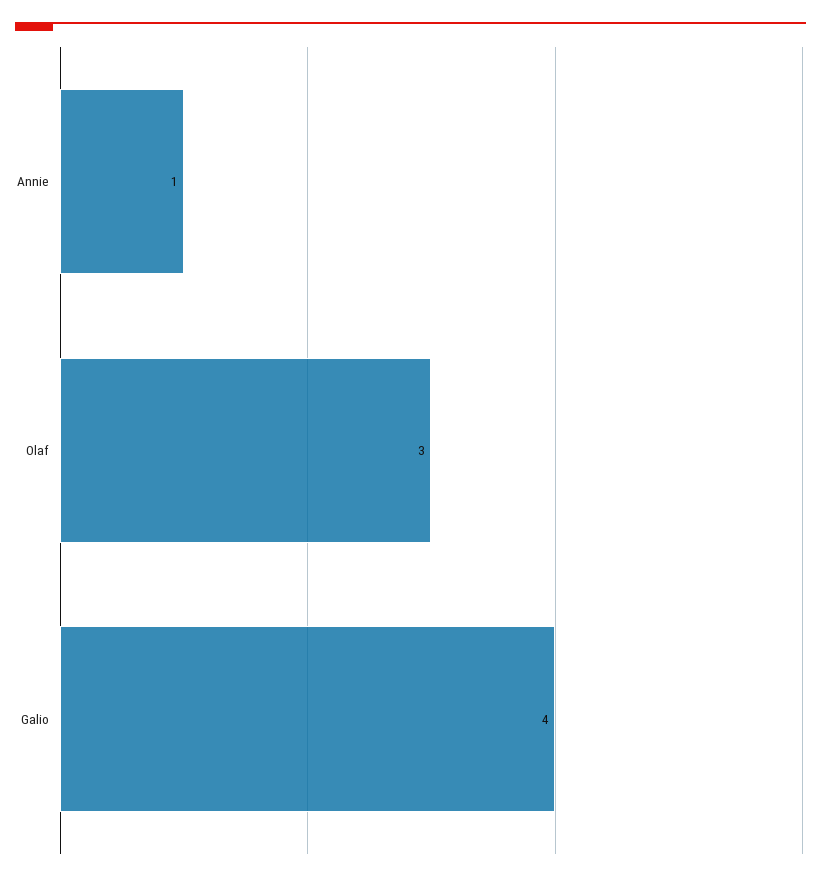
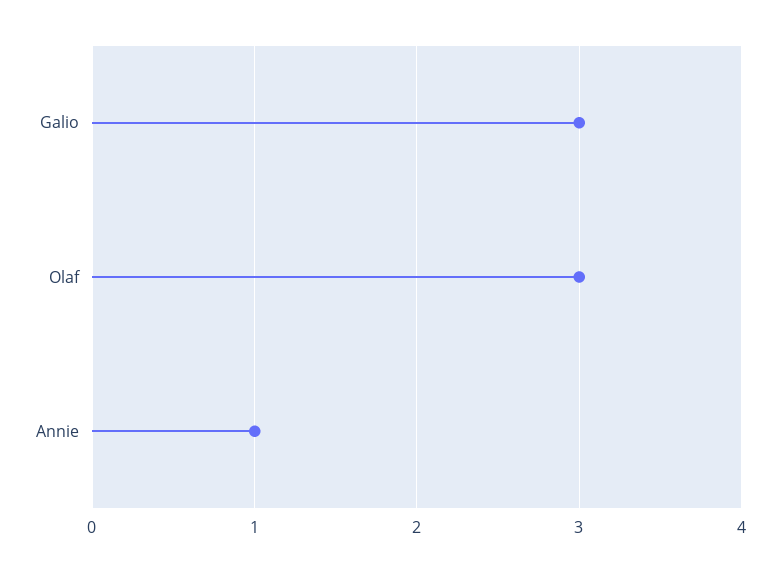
  {
    "Annie": 1,
    "Olaf": 3,
-   "Galio": 4
+   "Galio": 3
  }

